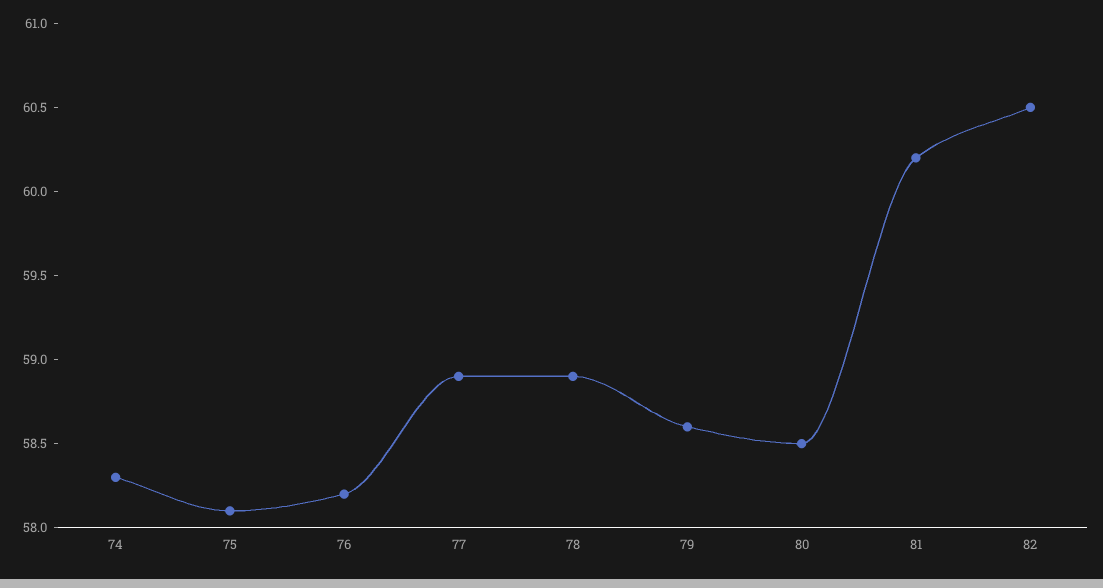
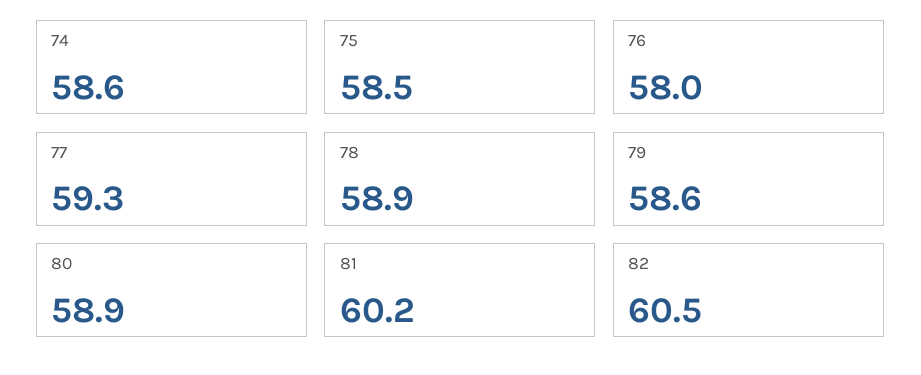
  {
-   "74": 58.3,
+   "74": 58.6,
-   "75": 58.1,
+   "75": 58.5,
-   "76": 58.2,
+   "76": 58,
-   "77": 58.9,
+   "77": 59.3,
    "78": 58.9,
    "79": 58.6,
-   "80": 58.5,
+   "80": 58.9,
    "81": 60.2,
    "82": 60.5
  }

